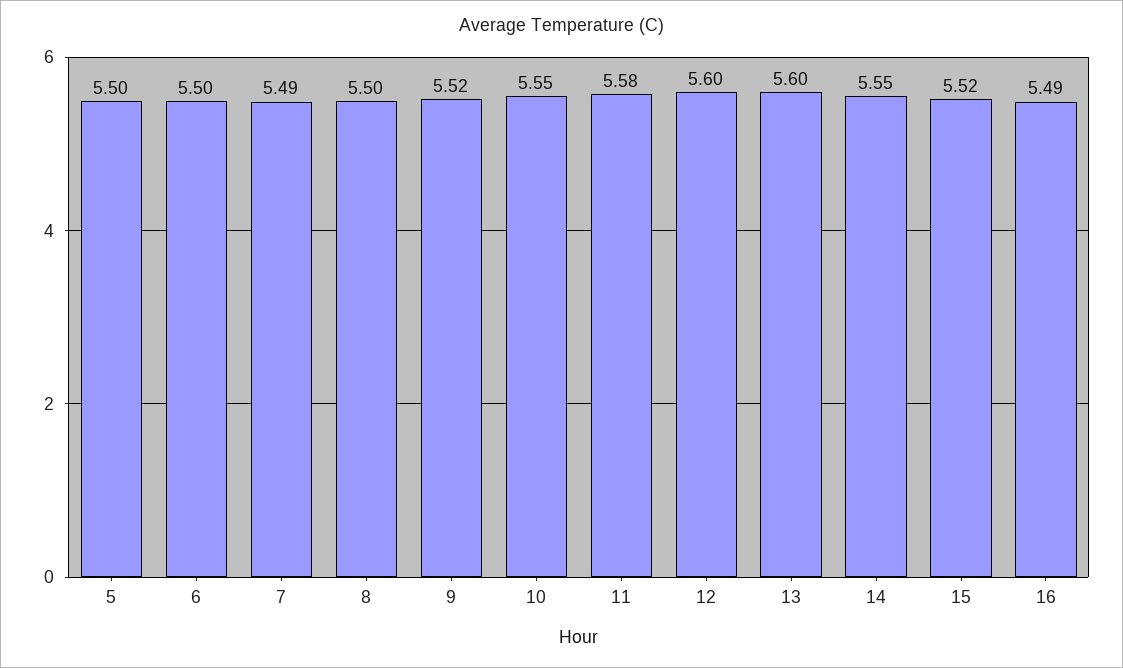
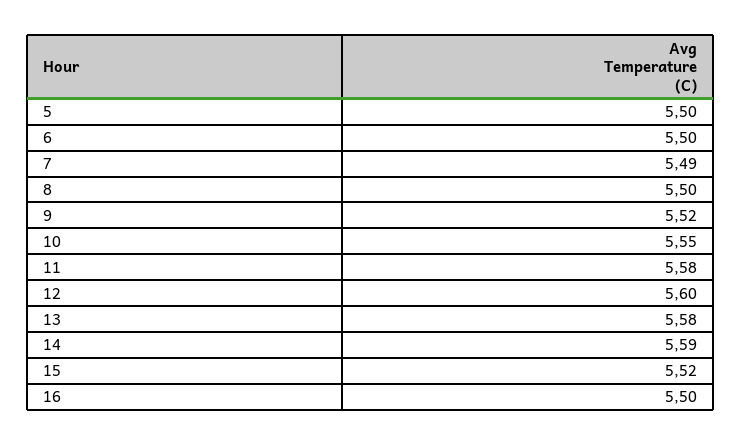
  {
    "5": 5.5,
    "6": 5.5,
    "7": 5.49,
    "8": 5.5,
    "9": 5.52,
    "10": 5.55,
    "11": 5.58,
    "12": 5.6,
-   "13": 5.6,
+   "13": 5.58,
-   "14": 5.55,
+   "14": 5.59,
    "15": 5.52,
-   "16": 5.49
+   "16": 5.5
  }

